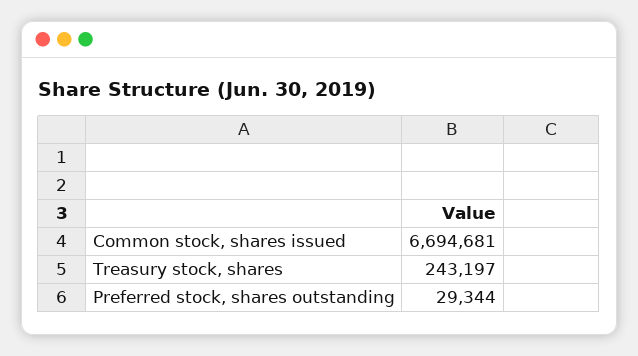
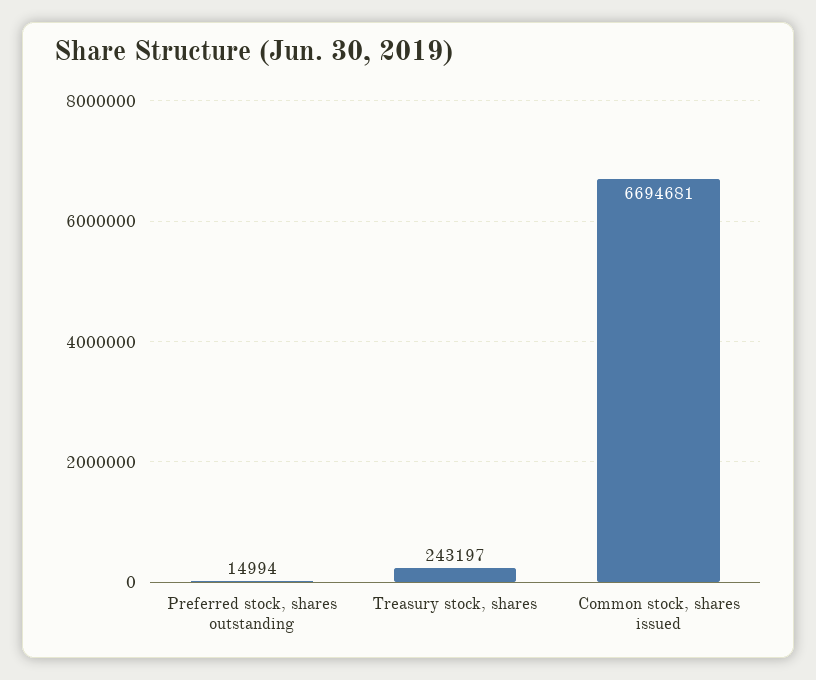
  {
    "Common stock, shares issued": 6694681,
    "Treasury stock, shares": 243197,
-   "Preferred stock, shares outstanding": 29344
+   "Preferred stock, shares outstanding": 14994
  }

